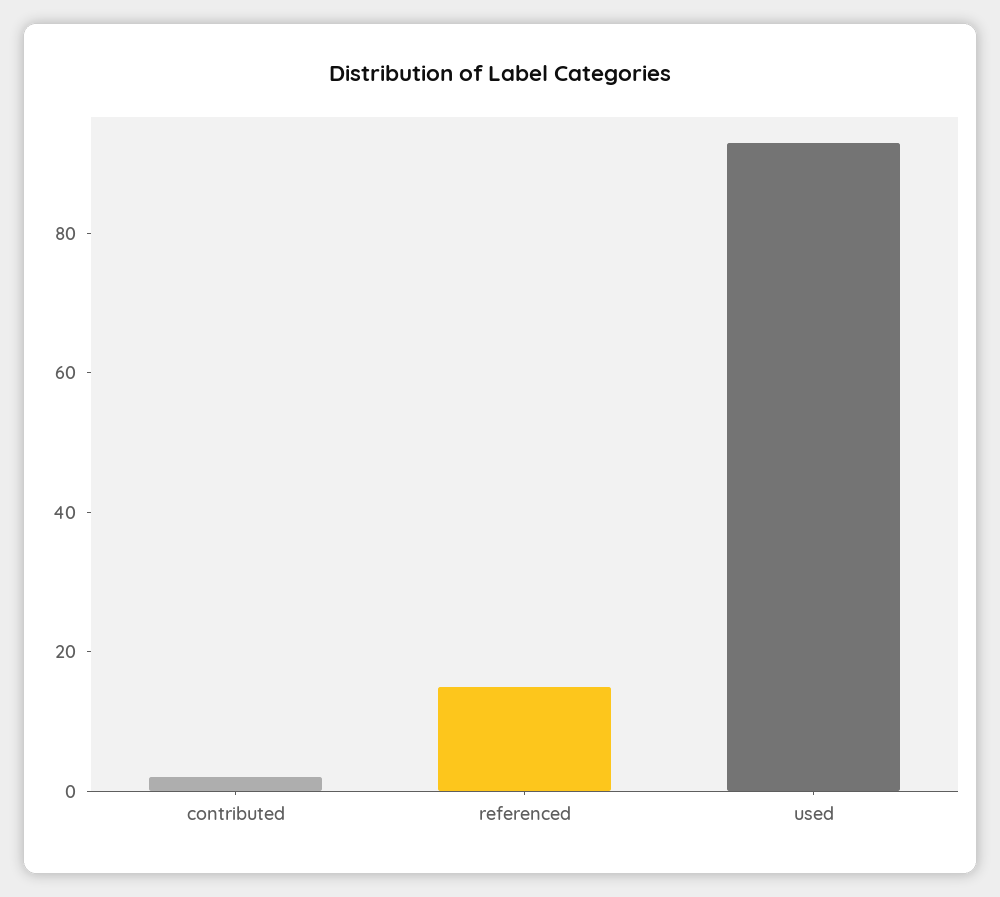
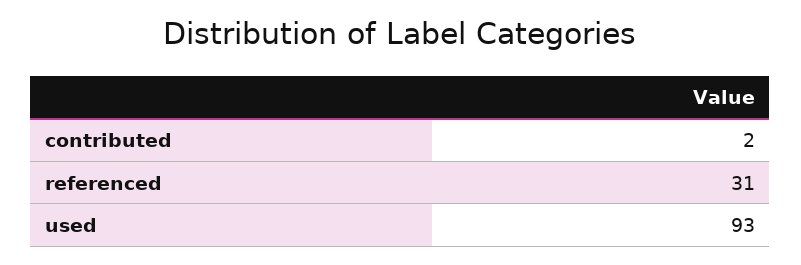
  {
    "contributed": 2,
-   "referenced": 15,
+   "referenced": 31,
    "used": 93
  }

